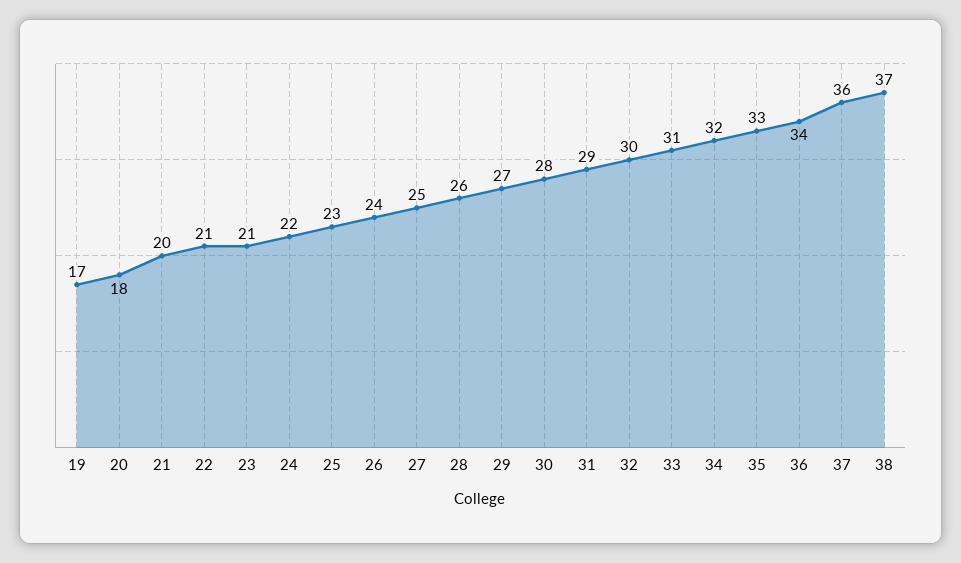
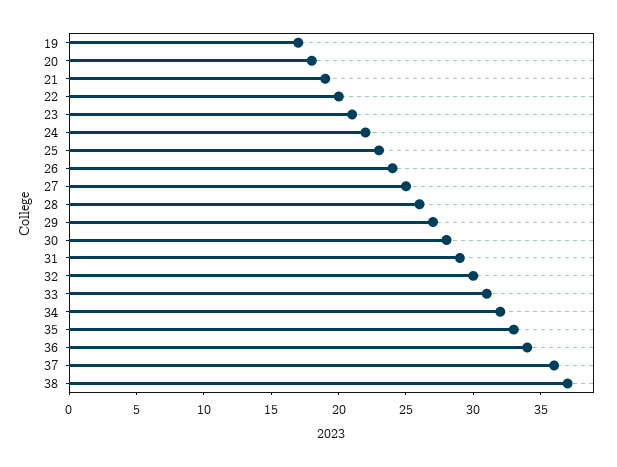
  {
    "19": 17,
    "20": 18,
-   "21": 20,
+   "21": 19,
-   "22": 21,
+   "22": 20,
    "23": 21,
    "24": 22,
    "25": 23,
    "26": 24,
    "27": 25,
    "28": 26,
    "29": 27,
    "30": 28,
    "31": 29,
    "32": 30,
    "33": 31,
    "34": 32,
    "35": 33,
    "36": 34,
    "37": 36,
    "38": 37
  }

